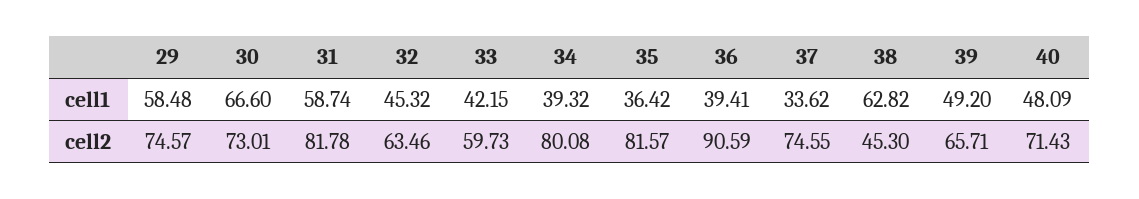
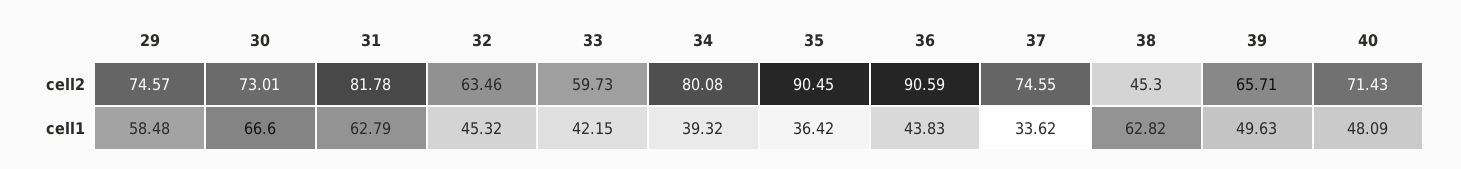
  {
    "29": {
      "cell1": 58.48,
      "cell2": 74.57
    },
    "30": {
      "cell1": 66.6,
      "cell2": 73.01
    },
    "31": {
-     "cell1": 58.74,
+     "cell1": 62.79,
      "cell2": 81.78
    },
    "32": {
      "cell1": 45.32,
      "cell2": 63.46
    },
    "33": {
      "cell1": 42.15,
      "cell2": 59.73
    },
    "34": {
      "cell1": 39.32,
      "cell2": 80.08
    },
    "35": {
      "cell1": 36.42,
-     "cell2": 81.57
+     "cell2": 90.45
    },
    "36": {
-     "cell1": 39.41,
+     "cell1": 43.83,
      "cell2": 90.59
    },
    "37": {
      "cell1": 33.62,
      "cell2": 74.55
    },
    "38": {
      "cell1": 62.82,
      "cell2": 45.3
    },
    "39": {
-     "cell1": 49.2,
+     "cell1": 49.63,
      "cell2": 65.71
    },
    "40": {
      "cell1": 48.09,
      "cell2": 71.43
    }
  }

